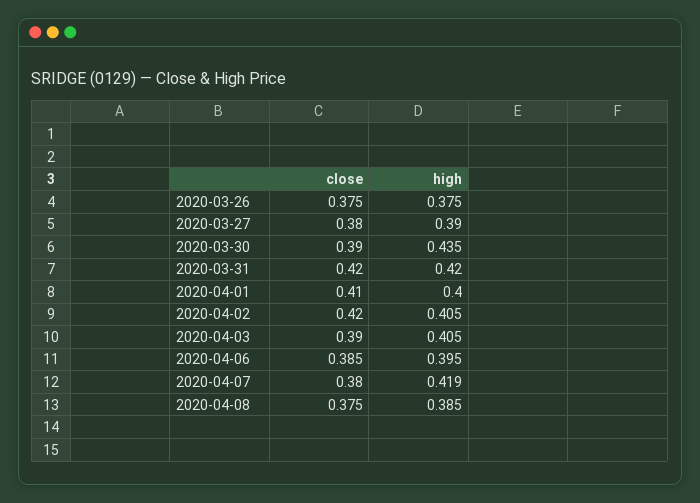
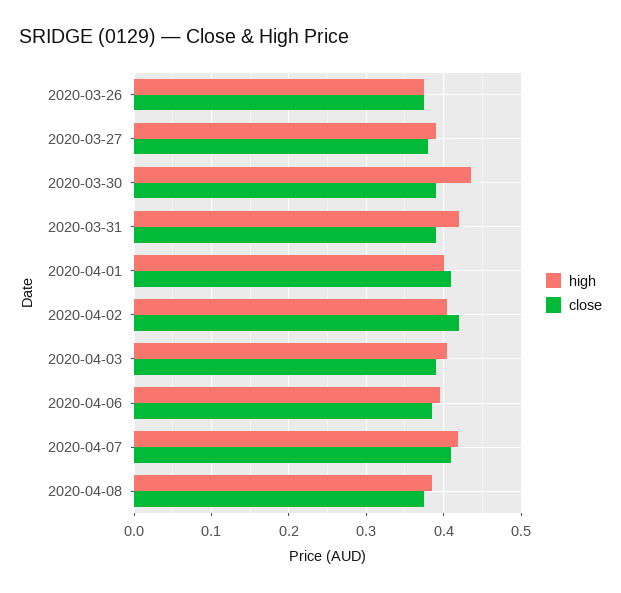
  {
    "close": {
      "2020-03-26": 0.375,
      "2020-03-27": 0.38,
      "2020-03-30": 0.39,
-     "2020-03-31": 0.42,
+     "2020-03-31": 0.39,
      "2020-04-01": 0.41,
      "2020-04-02": 0.42,
      "2020-04-03": 0.39,
      "2020-04-06": 0.385,
-     "2020-04-07": 0.38,
+     "2020-04-07": 0.41,
      "2020-04-08": 0.375
    },
    "high": {
      "2020-03-26": 0.375,
      "2020-03-27": 0.39,
      "2020-03-30": 0.435,
      "2020-03-31": 0.42,
      "2020-04-01": 0.4,
      "2020-04-02": 0.405,
      "2020-04-03": 0.405,
      "2020-04-06": 0.395,
      "2020-04-07": 0.419,
      "2020-04-08": 0.385
    }
  }

